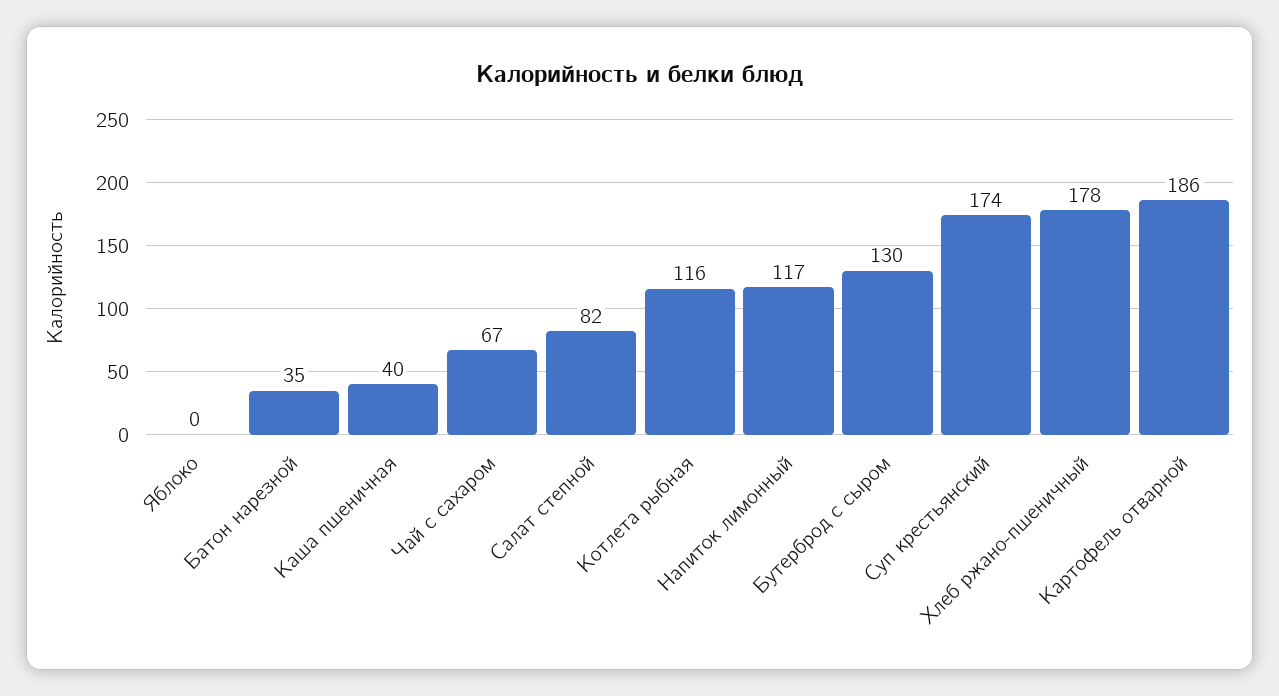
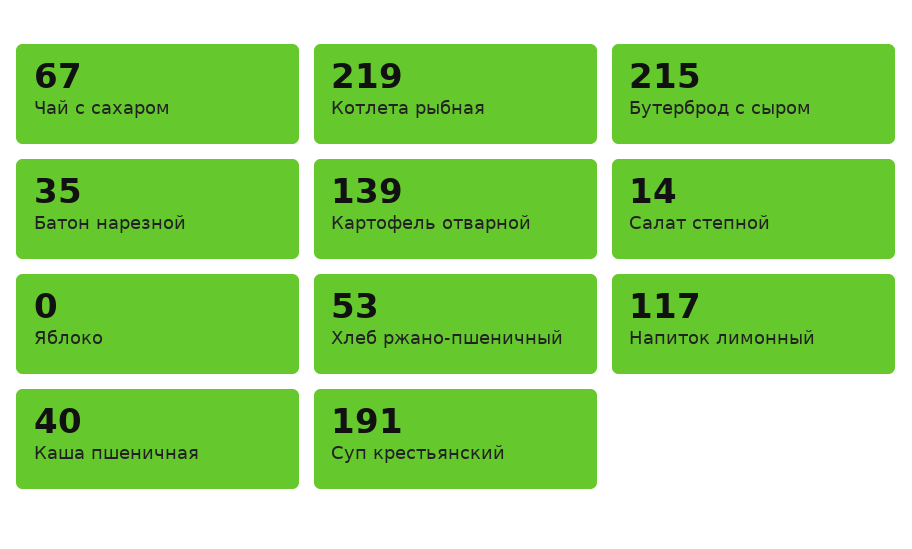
  {
    "Яблоко": 0,
    "Батон нарезной": 35,
    "Каша пшеничная": 40,
    "Чай с сахаром": 67,
-   "Салат степной": 82,
+   "Салат степной": 14,
-   "Котлета рыбная": 116,
+   "Котлета рыбная": 219,
    "Напиток лимонный": 117,
-   "Бутерброд с сыром": 130,
+   "Бутерброд с сыром": 215,
-   "Суп крестьянский": 174,
+   "Суп крестьянский": 191,
-   "Хлеб ржано-пшеничный": 178,
+   "Хлеб ржано-пшеничный": 53,
-   "Картофель отварной": 186
+   "Картофель отварной": 139
  }

